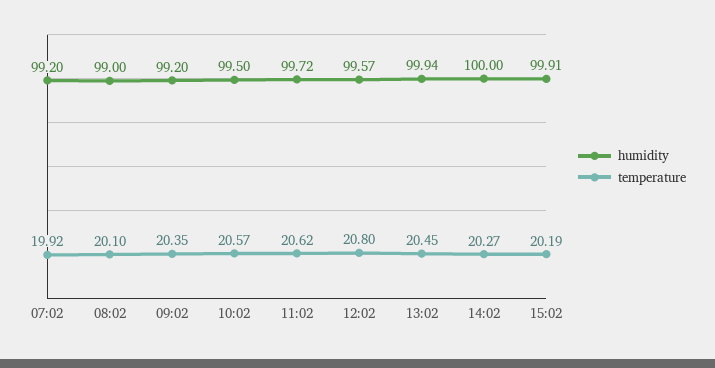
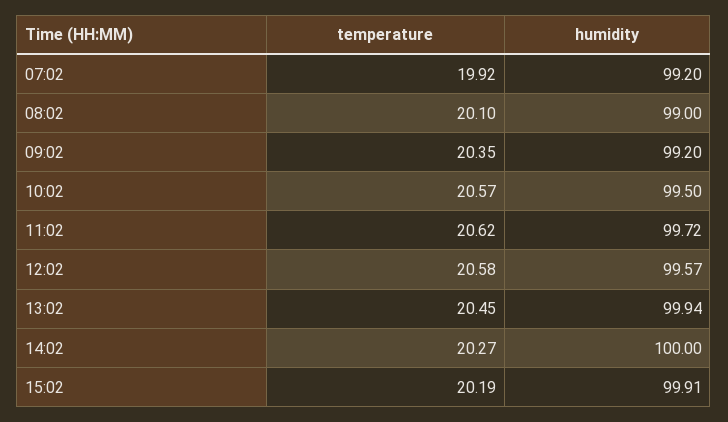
  {
    "humidity": {
      "07:02": 99.2,
      "08:02": 99,
      "09:02": 99.2,
      "10:02": 99.5,
      "11:02": 99.72,
      "12:02": 99.57,
      "13:02": 99.94,
      "14:02": 100,
      "15:02": 99.91
    },
    "temperature": {
      "07:02": 19.92,
      "08:02": 20.1,
      "09:02": 20.35,
      "10:02": 20.57,
      "11:02": 20.62,
-     "12:02": 20.8,
+     "12:02": 20.58,
      "13:02": 20.45,
      "14:02": 20.27,
      "15:02": 20.19
    }
  }

